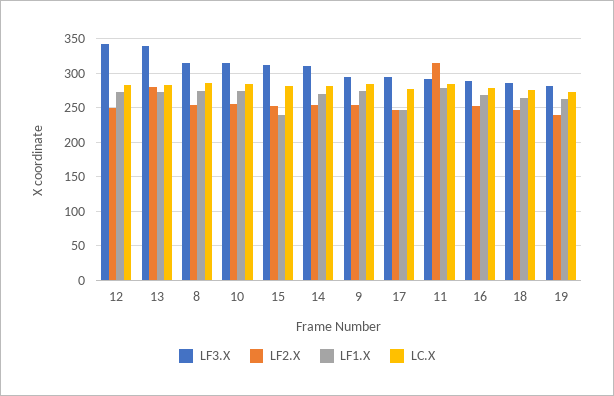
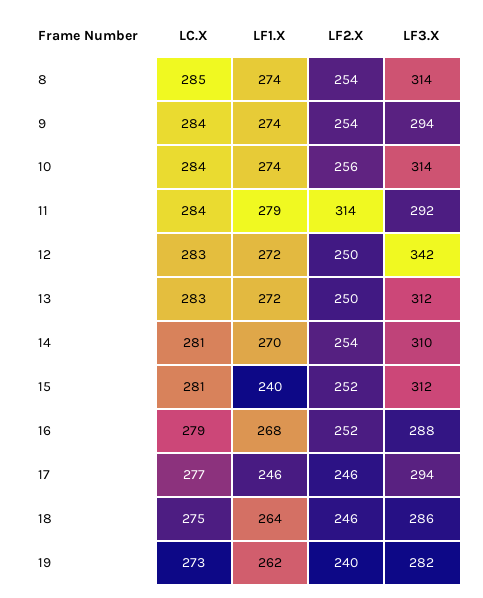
  {
    "LF3.X": {
      "12": 342,
-     "13": 340,
+     "13": 312,
      "8": 314,
      "10": 314,
      "15": 312,
      "14": 310,
      "9": 294,
      "17": 294,
      "11": 292,
      "16": 288,
      "18": 286,
      "19": 282
    },
    "LF2.X": {
      "12": 250,
-     "13": 280,
+     "13": 250,
      "8": 254,
      "10": 256,
      "15": 252,
      "14": 254,
      "9": 254,
      "17": 246,
      "11": 314,
      "16": 252,
      "18": 246,
      "19": 240
    },
    "LF1.X": {
      "12": 272,
      "13": 272,
      "8": 274,
      "10": 274,
      "15": 240,
      "14": 270,
      "9": 274,
      "17": 246,
      "11": 279,
      "16": 268,
      "18": 264,
      "19": 262
    },
    "LC.X": {
      "12": 283,
      "13": 283,
      "8": 285,
      "10": 284,
      "15": 281,
      "14": 281,
      "9": 284,
      "17": 277,
      "11": 284,
      "16": 279,
      "18": 275,
      "19": 273
    }
  }

